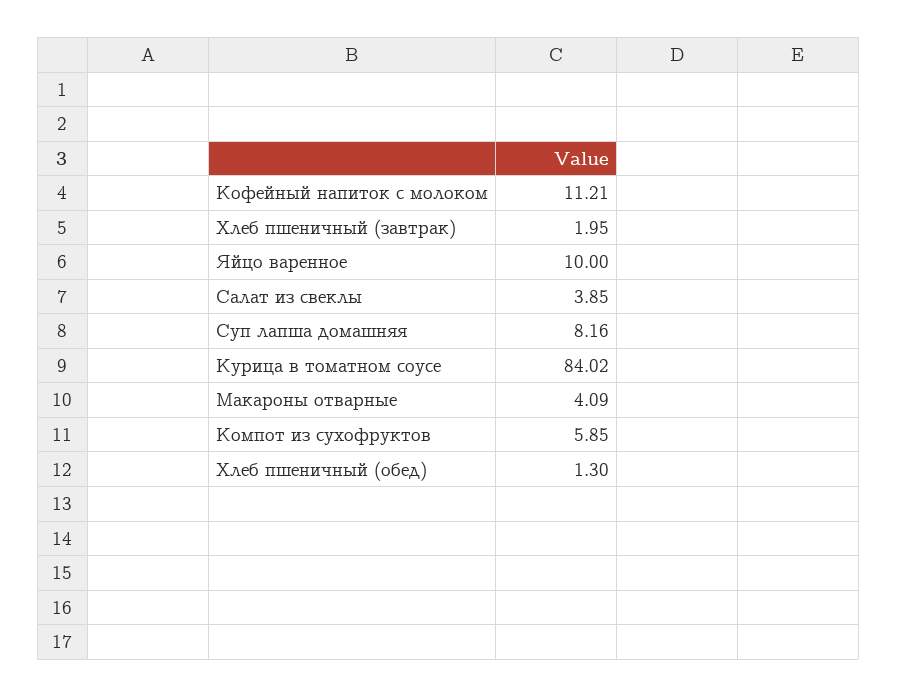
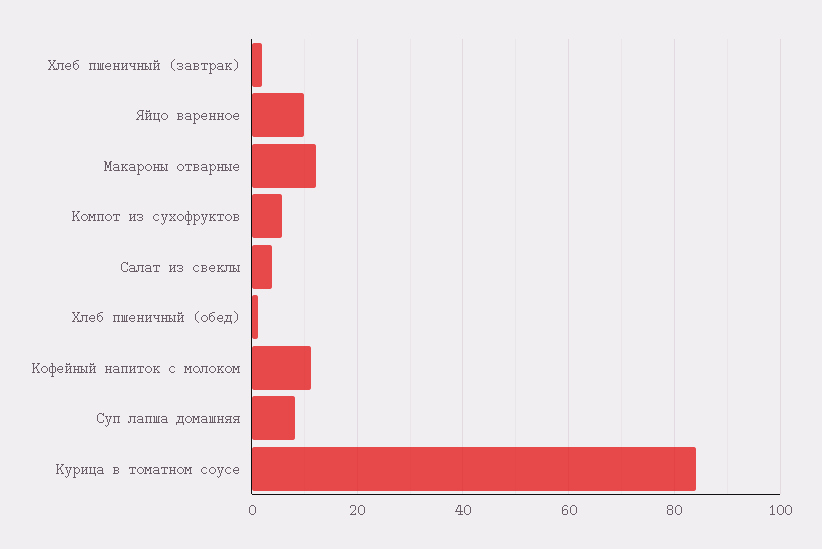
  {
    "Кофейный напиток с молоком": 11.21,
    "Хлеб пшеничный (завтрак)": 1.95,
    "Яйцо варенное": 10,
    "Салат из свеклы": 3.85,
    "Суп лапша домашняя": 8.16,
    "Курица в томатном соусе": 84.02,
-   "Макароны отварные": 4.09,
+   "Макароны отварные": 12,
    "Компот из сухофруктов": 5.85,
    "Хлеб пшеничный (обед)": 1.3
  }

